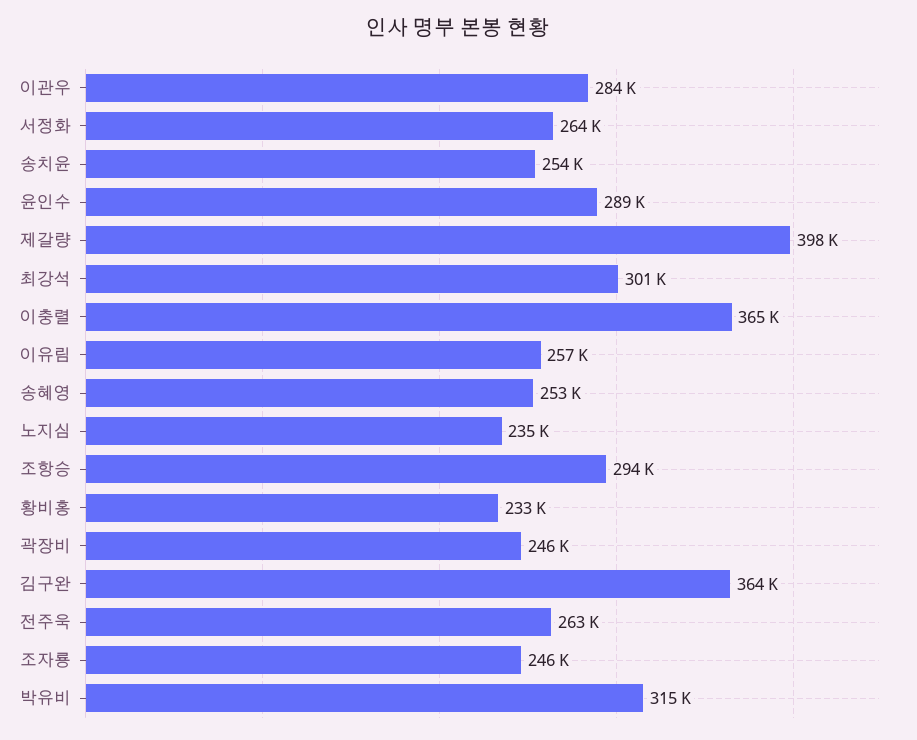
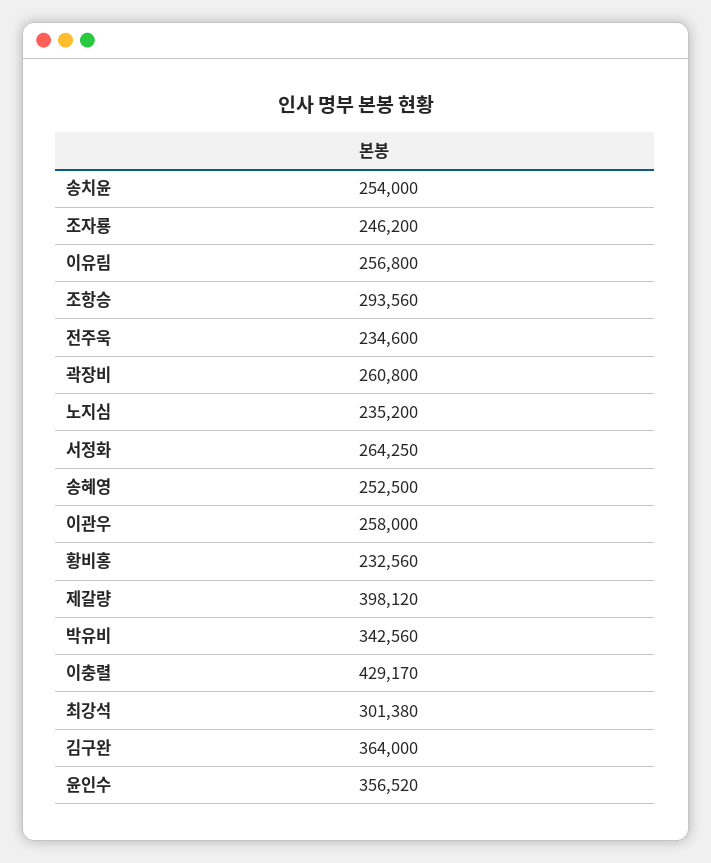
  {
-   "이관우": 284000,
+   "이관우": 258000,
    "서정화": 264250,
    "송치윤": 254000,
-   "윤인수": 289000,
+   "윤인수": 356520,
    "제갈량": 398120,
    "최강석": 301380,
-   "이충렬": 365000,
+   "이충렬": 429170,
    "이유림": 256800,
    "송혜영": 252500,
    "노지심": 235200,
    "조항승": 293560,
    "황비홍": 232560,
-   "곽장비": 246000,
+   "곽장비": 260800,
    "김구완": 364000,
-   "전주욱": 263000,
+   "전주욱": 234600,
    "조자룡": 246200,
-   "박유비": 315000
+   "박유비": 342560
  }

